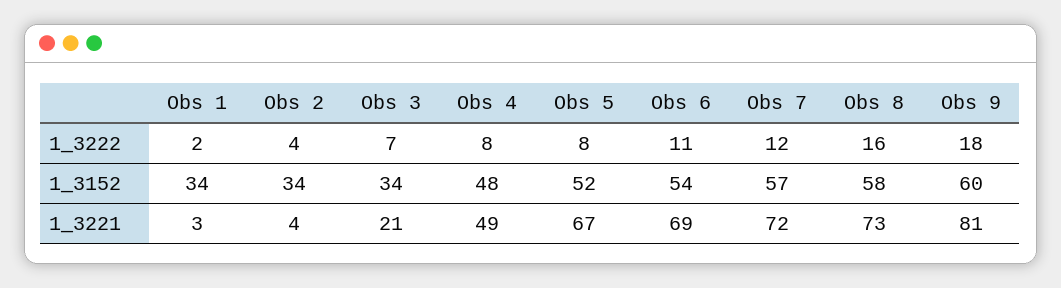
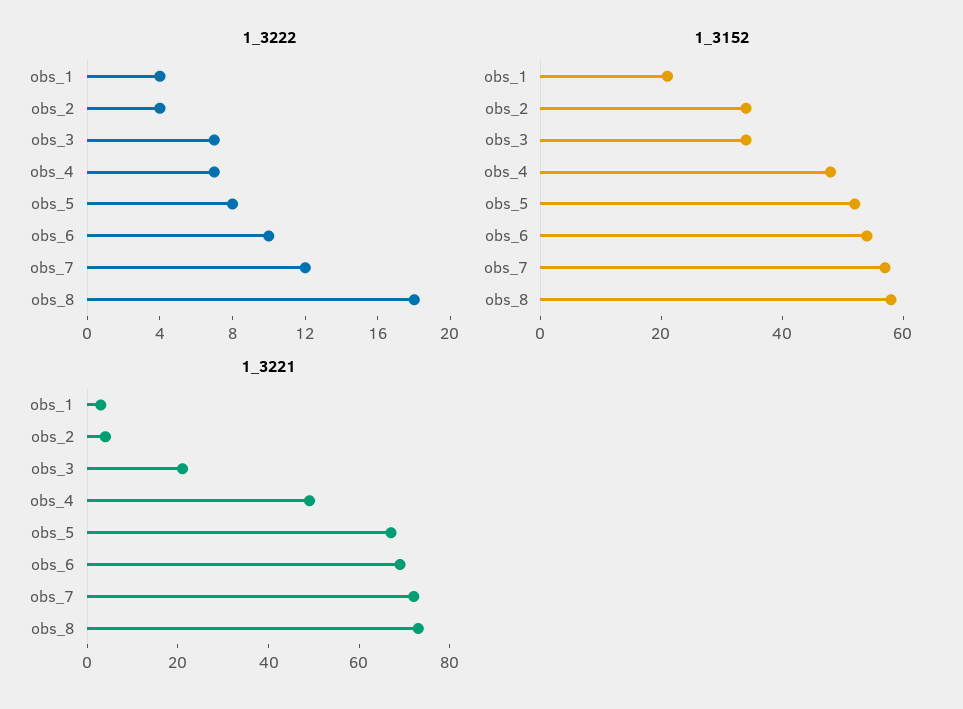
  {
    "1_3222": {
-     "Obs 1": 2,
+     "Obs 1": 4,
      "Obs 2": 4,
      "Obs 3": 7,
-     "Obs 4": 8,
+     "Obs 4": 7,
      "Obs 5": 8,
-     "Obs 6": 11,
+     "Obs 6": 10,
      "Obs 7": 12,
-     "Obs 8": 16,
+     "Obs 8": 18
-     "Obs 9": 18
    },
    "1_3152": {
-     "Obs 1": 34,
+     "Obs 1": 20,
      "Obs 2": 34,
      "Obs 3": 34,
      "Obs 4": 48,
      "Obs 5": 52,
      "Obs 6": 54,
      "Obs 7": 57,
-     "Obs 8": 58,
+     "Obs 8": 58
-     "Obs 9": 60
    },
    "1_3221": {
      "Obs 1": 3,
      "Obs 2": 4,
      "Obs 3": 21,
      "Obs 4": 49,
      "Obs 5": 67,
      "Obs 6": 69,
      "Obs 7": 72,
-     "Obs 8": 73,
+     "Obs 8": 73
-     "Obs 9": 81
    }
  }

